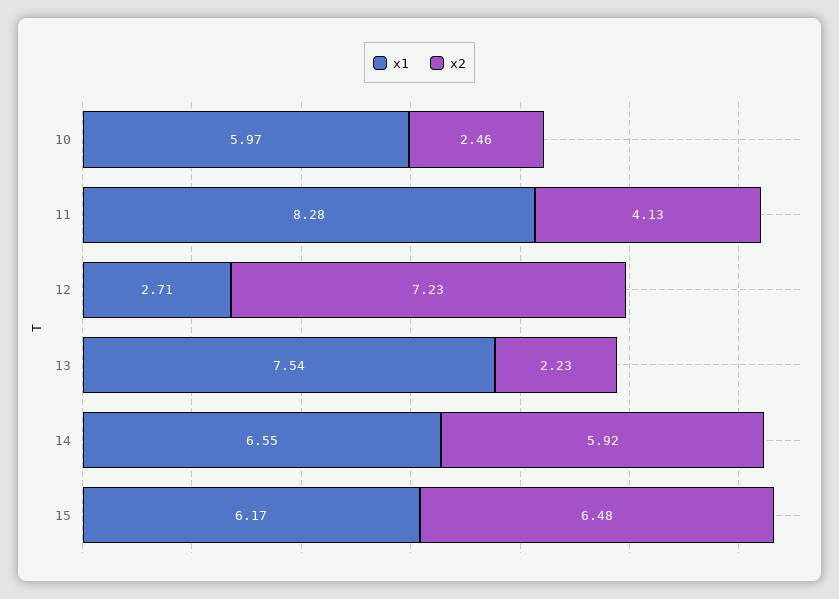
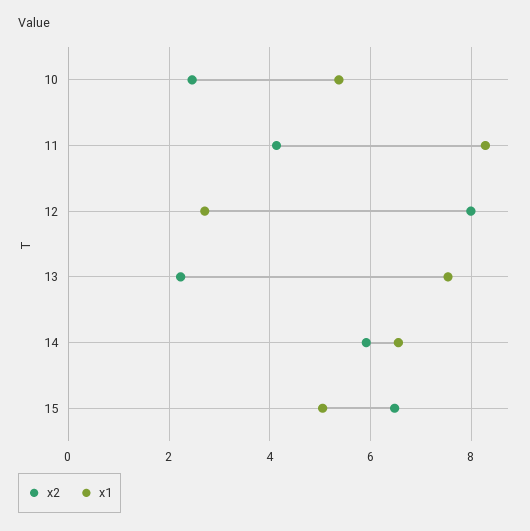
  {
    "x1": {
-     "10": 5.97,
+     "10": 5.4,
      "11": 8.28,
      "12": 2.71,
      "13": 7.54,
      "14": 6.55,
-     "15": 6.17
+     "15": 5
    },
    "x2": {
      "10": 2.46,
      "11": 4.13,
-     "12": 7.23,
+     "12": 8,
      "13": 2.23,
      "14": 5.92,
      "15": 6.48
    }
  }

